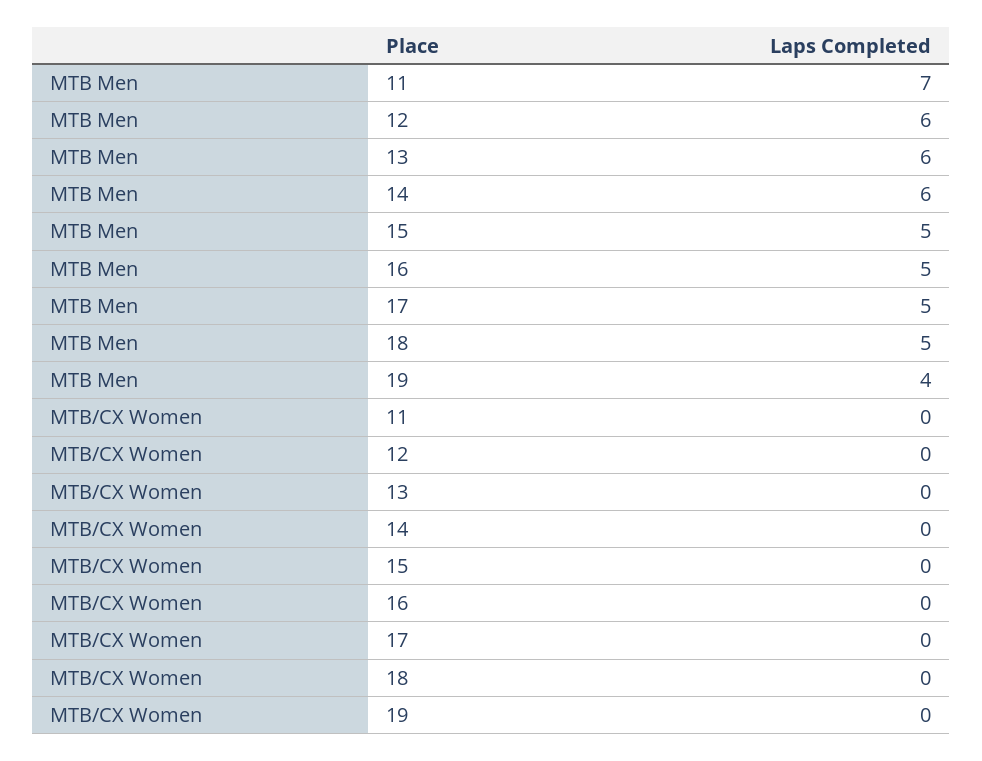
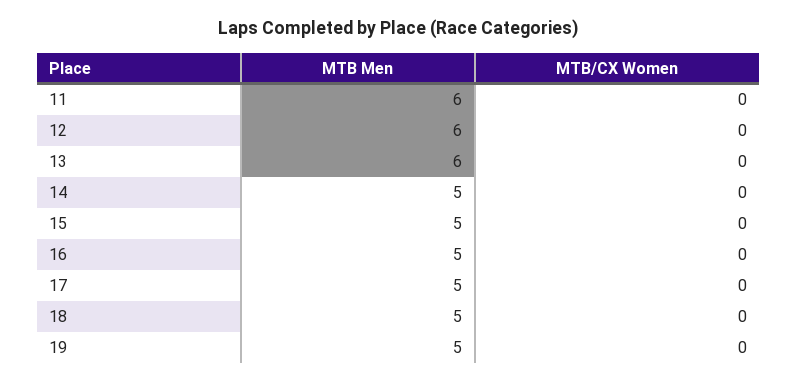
  {
    "MTB Men": {
-     "11": 7,
+     "11": 6,
      "12": 6,
      "13": 6,
-     "14": 6,
+     "14": 5,
      "15": 5,
      "16": 5,
      "17": 5,
      "18": 5,
-     "19": 4
+     "19": 5
    },
    "MTB/CX Women": {
      "11": 0,
      "12": 0,
      "13": 0,
      "14": 0,
      "15": 0,
      "16": 0,
      "17": 0,
      "18": 0,
      "19": 0
    }
  }

